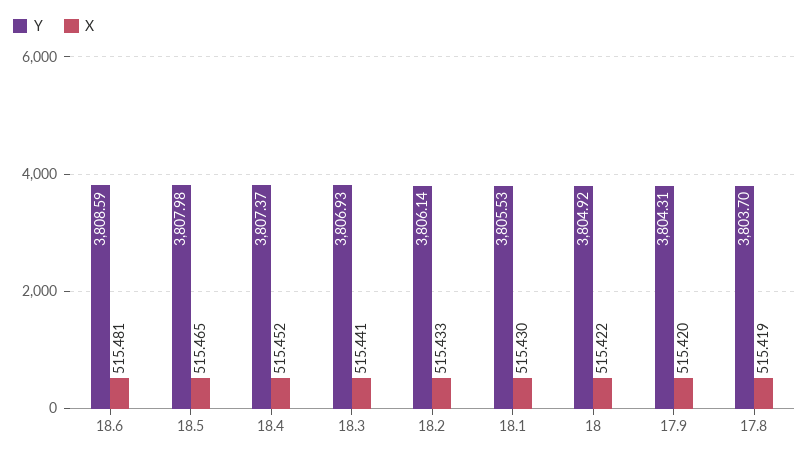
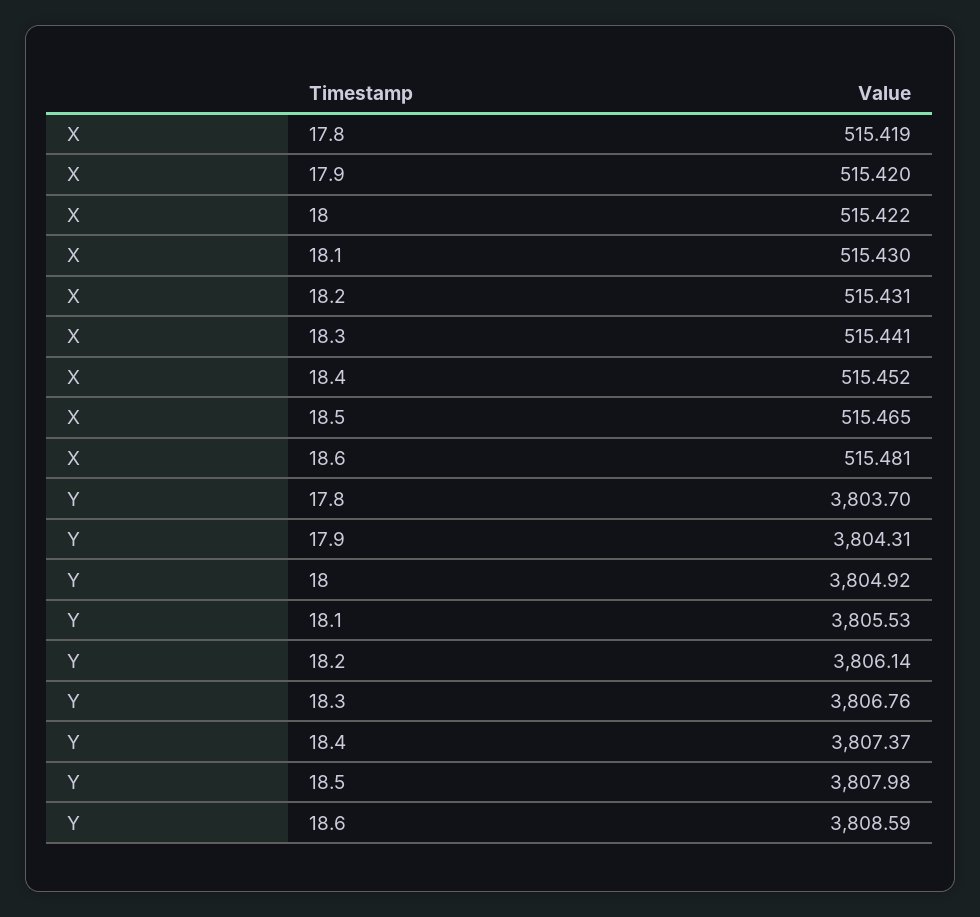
  {
    "Y": {
      "18.6": 3808.59,
      "18.5": 3807.98,
      "18.4": 3807.37,
-     "18.3": 3806.93,
+     "18.3": 3806.76,
      "18.2": 3806.14,
      "18.1": 3805.53,
      "18": 3804.92,
      "17.9": 3804.31,
      "17.8": 3803.7
    },
    "X": {
      "18.6": 515.481,
      "18.5": 515.465,
      "18.4": 515.452,
      "18.3": 515.441,
-     "18.2": 515.433,
+     "18.2": 515.431,
      "18.1": 515.43,
      "18": 515.422,
      "17.9": 515.42,
      "17.8": 515.419
    }
  }

